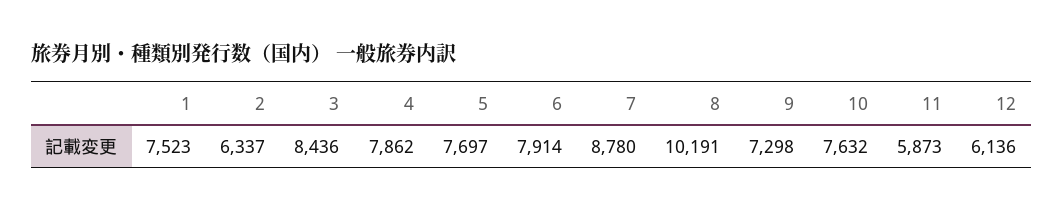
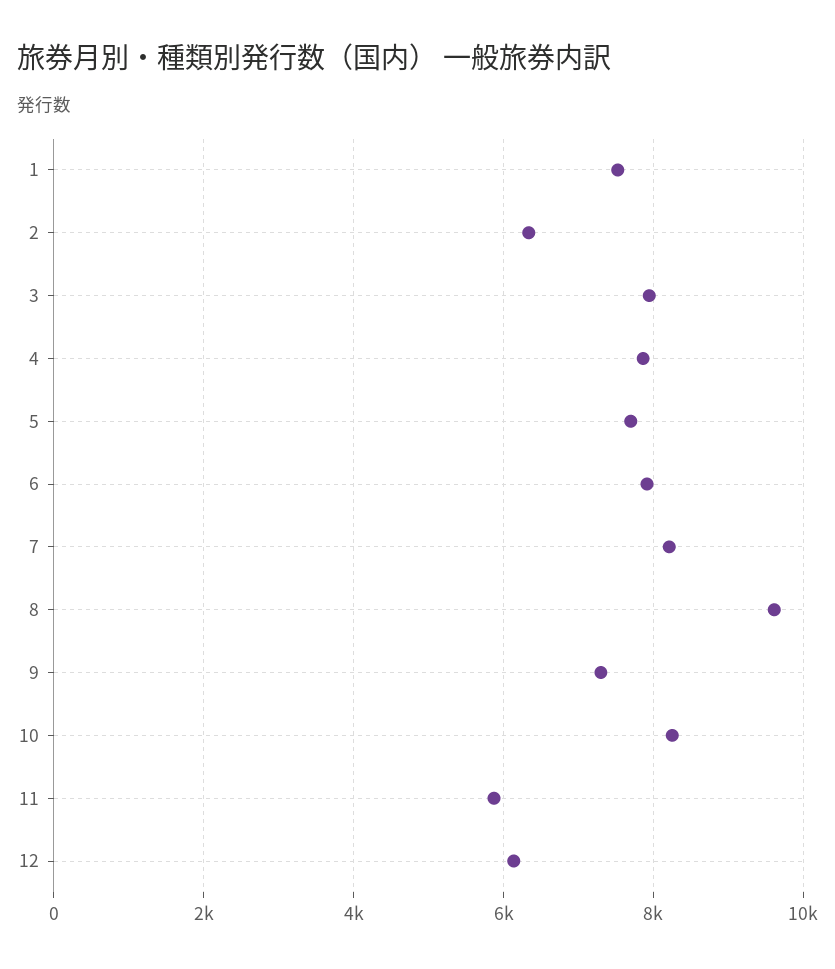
  {
    "1": 7523,
    "2": 6337,
-   "3": 8436,
+   "3": 8000,
    "4": 7862,
    "5": 7697,
    "6": 7914,
-   "7": 8780,
+   "7": 8200,
-   "8": 10191,
+   "8": 9600,
    "9": 7298,
-   "10": 7632,
+   "10": 8200,
    "11": 5873,
    "12": 6136
  }

